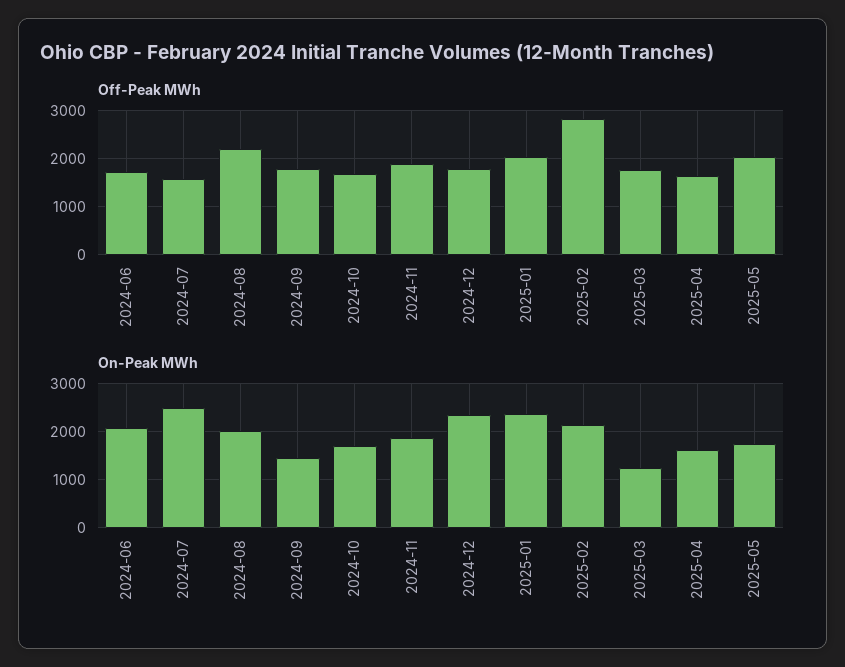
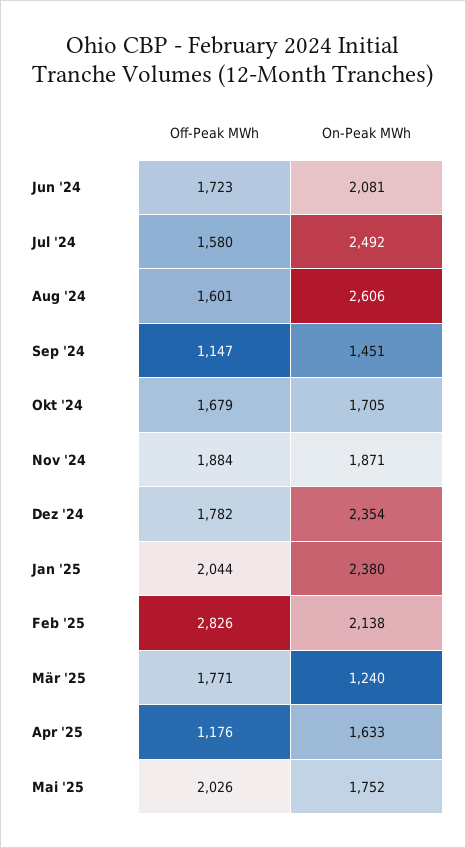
  {
    "Off-Peak MWh": {
      "2024-06": 1723,
      "2024-07": 1580,
-     "2024-08": 2200,
+     "2024-08": 1601,
-     "2024-09": 1800,
+     "2024-09": 1147,
      "2024-10": 1679,
      "2024-11": 1884,
      "2024-12": 1782,
      "2025-01": 2044,
      "2025-02": 2826,
      "2025-03": 1771,
-     "2025-04": 1600,
+     "2025-04": 1176,
      "2025-05": 2026
    },
    "On-Peak MWh": {
      "2024-06": 2081,
      "2024-07": 2492,
-     "2024-08": 2000,
+     "2024-08": 2606,
      "2024-09": 1451,
      "2024-10": 1705,
      "2024-11": 1871,
      "2024-12": 2354,
      "2025-01": 2380,
      "2025-02": 2138,
      "2025-03": 1240,
      "2025-04": 1633,
      "2025-05": 1752
    }
  }

